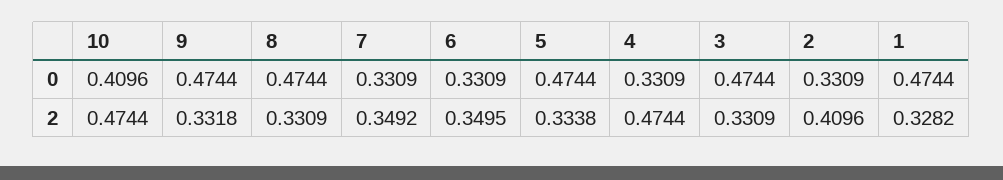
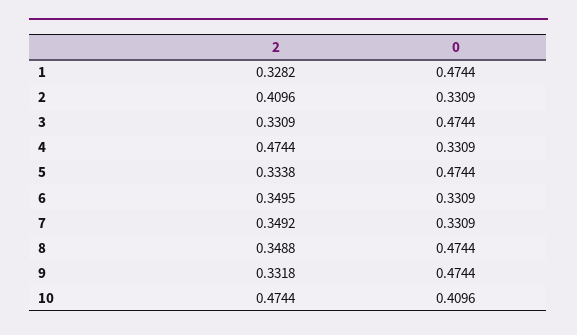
  {
    "10": {
      "0": 0.4096,
      "2": 0.4744
    },
    "9": {
      "0": 0.4744,
      "2": 0.3318
    },
    "8": {
      "0": 0.4744,
-     "2": 0.3309
+     "2": 0.3488
    },
    "7": {
      "0": 0.3309,
      "2": 0.3492
    },
    "6": {
      "0": 0.3309,
      "2": 0.3495
    },
    "5": {
      "0": 0.4744,
      "2": 0.3338
    },
    "4": {
      "0": 0.3309,
      "2": 0.4744
    },
    "3": {
      "0": 0.4744,
      "2": 0.3309
    },
    "2": {
      "0": 0.3309,
      "2": 0.4096
    },
    "1": {
      "0": 0.4744,
      "2": 0.3282
    }
  }

